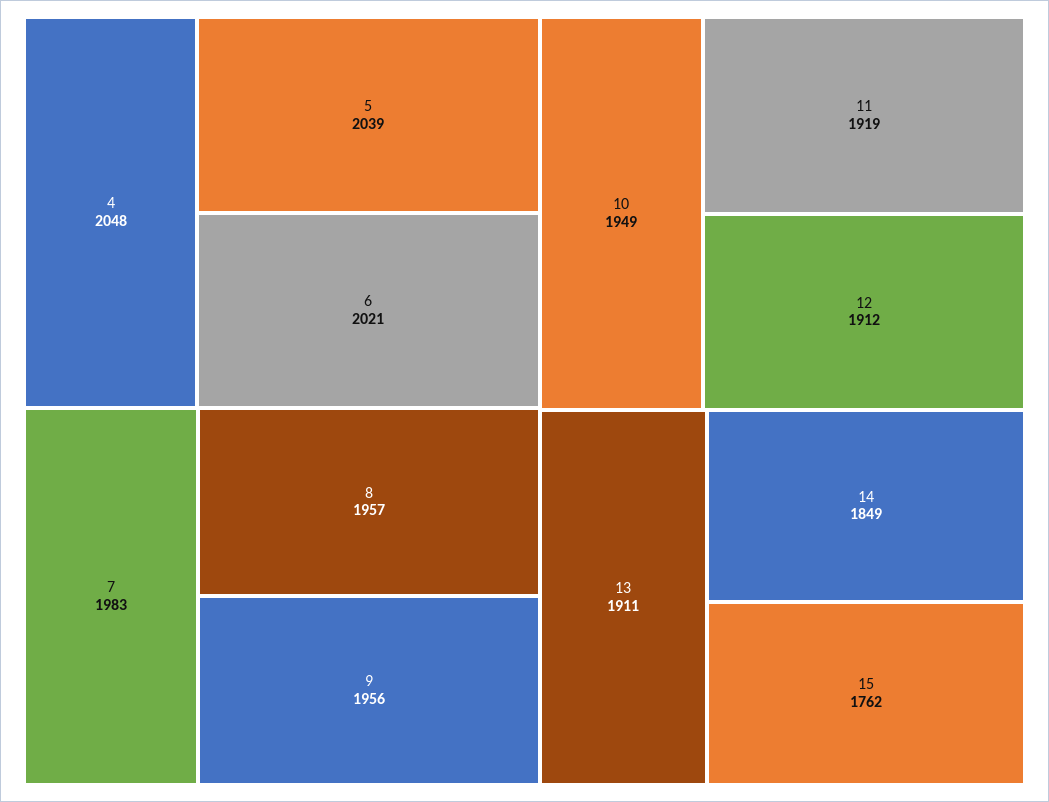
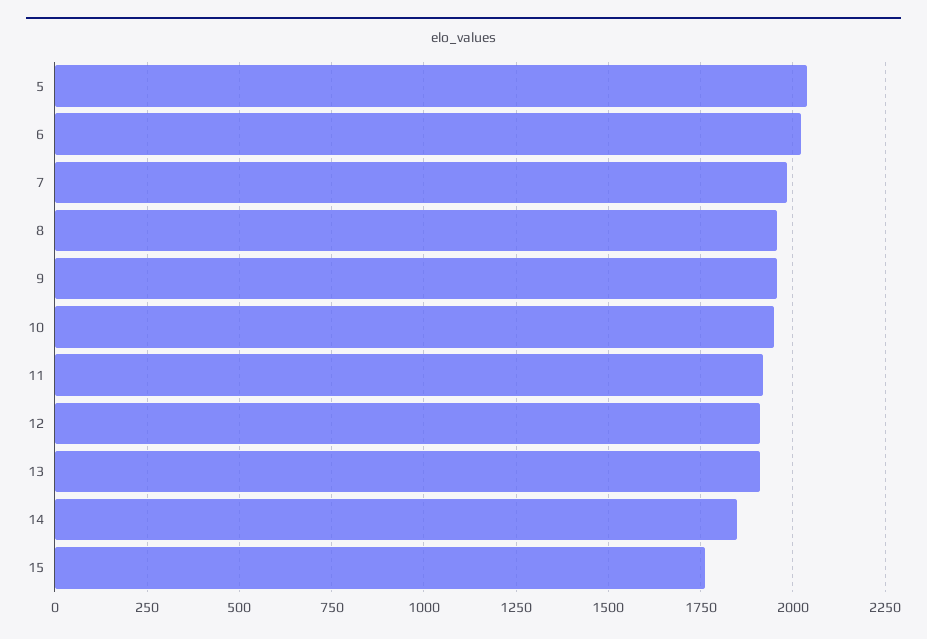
  {
-   "4": 2048,
    "5": 2039,
    "6": 2021,
    "7": 1983,
    "8": 1957,
    "9": 1956,
    "10": 1949,
    "11": 1919,
    "12": 1912,
    "13": 1911,
    "14": 1849,
    "15": 1762
  }

